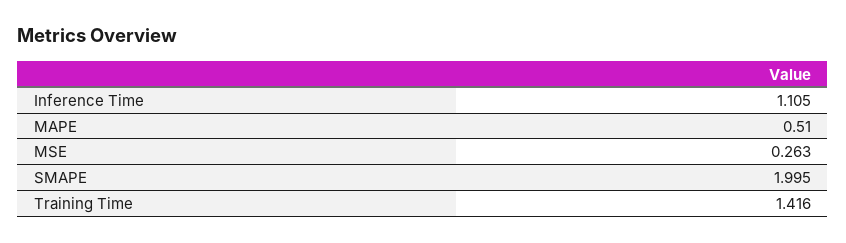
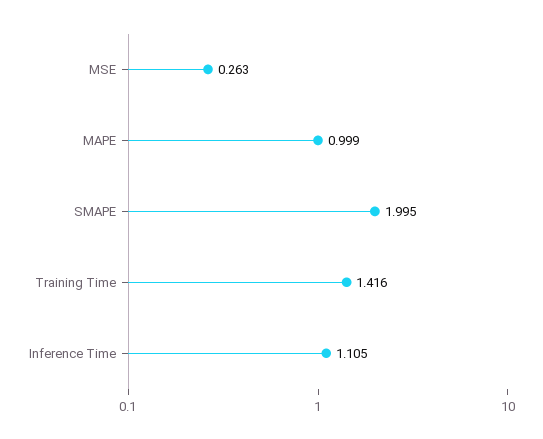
  {
    "Inference Time": 1.105,
-   "MAPE": 0.51,
+   "MAPE": 0.999,
    "MSE": 0.263,
    "SMAPE": 1.995,
    "Training Time": 1.416
  }

